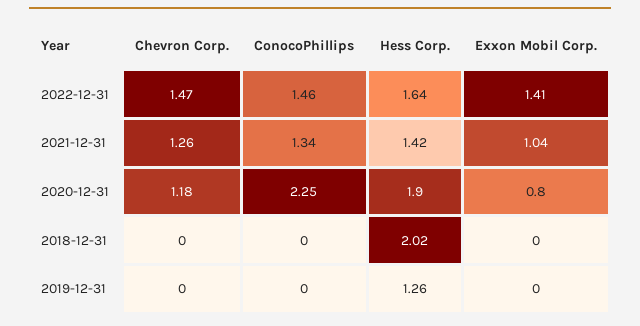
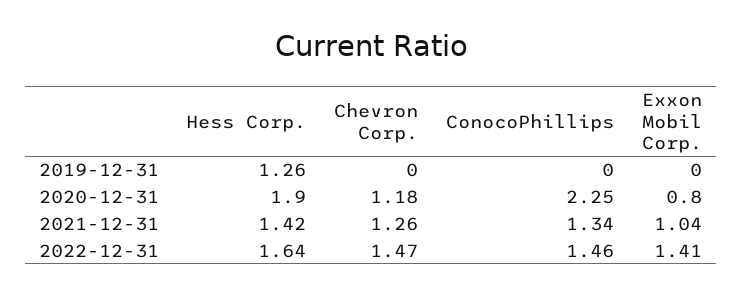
  {
    "Chevron Corp.": {
      "2022-12-31": 1.47,
      "2021-12-31": 1.26,
      "2020-12-31": 1.18,
-     "2018-12-31": 0,
      "2019-12-31": 0
    },
    "ConocoPhillips": {
      "2022-12-31": 1.46,
      "2021-12-31": 1.34,
      "2020-12-31": 2.25,
-     "2018-12-31": 0,
      "2019-12-31": 0
    },
    "Hess Corp.": {
      "2022-12-31": 1.64,
      "2021-12-31": 1.42,
      "2020-12-31": 1.9,
-     "2018-12-31": 2.02,
      "2019-12-31": 1.26
    },
    "Exxon Mobil Corp.": {
      "2022-12-31": 1.41,
      "2021-12-31": 1.04,
      "2020-12-31": 0.8,
-     "2018-12-31": 0,
      "2019-12-31": 0
    }
  }

